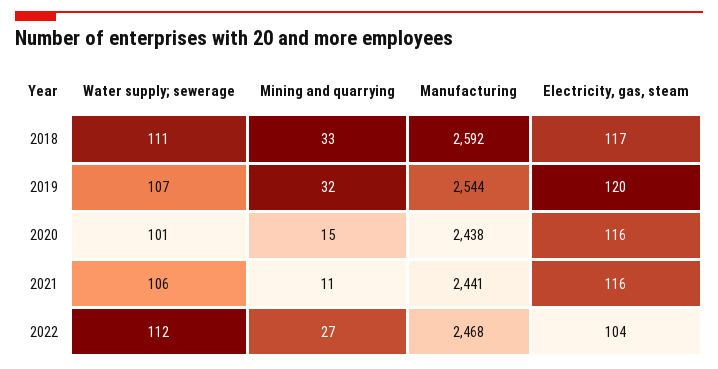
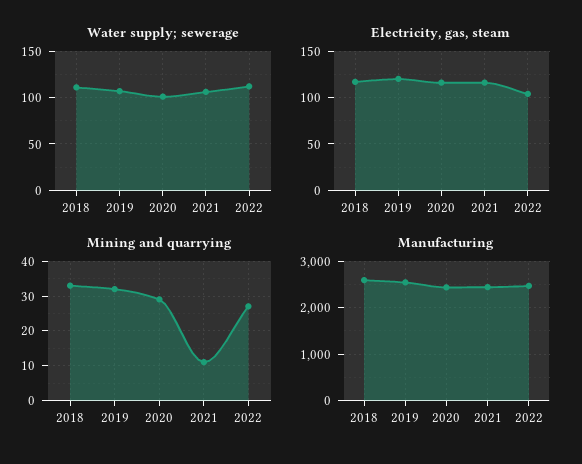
  {
    "Water supply; sewerage": {
      "2018": 111,
      "2019": 107,
      "2020": 101,
      "2021": 106,
      "2022": 112
    },
    "Mining and quarrying": {
      "2018": 33,
      "2019": 32,
-     "2020": 15,
+     "2020": 30,
      "2021": 11,
      "2022": 27
    },
    "Manufacturing": {
      "2018": 2592,
      "2019": 2544,
      "2020": 2438,
      "2021": 2441,
      "2022": 2468
    },
    "Electricity, gas, steam": {
      "2018": 117,
      "2019": 120,
      "2020": 116,
      "2021": 116,
      "2022": 104
    }
  }

